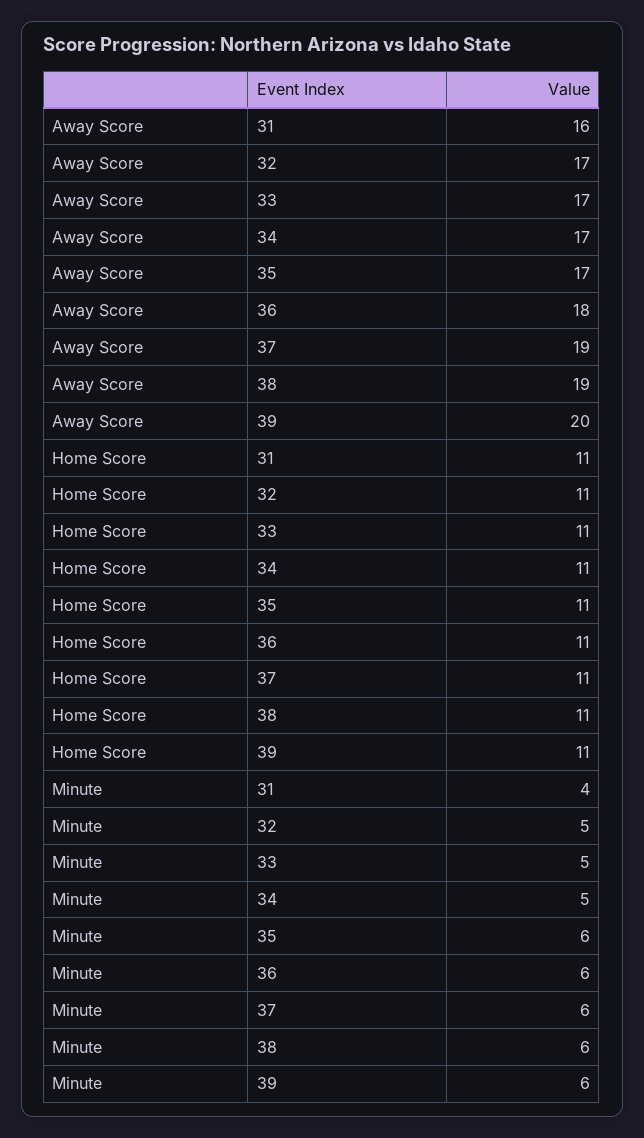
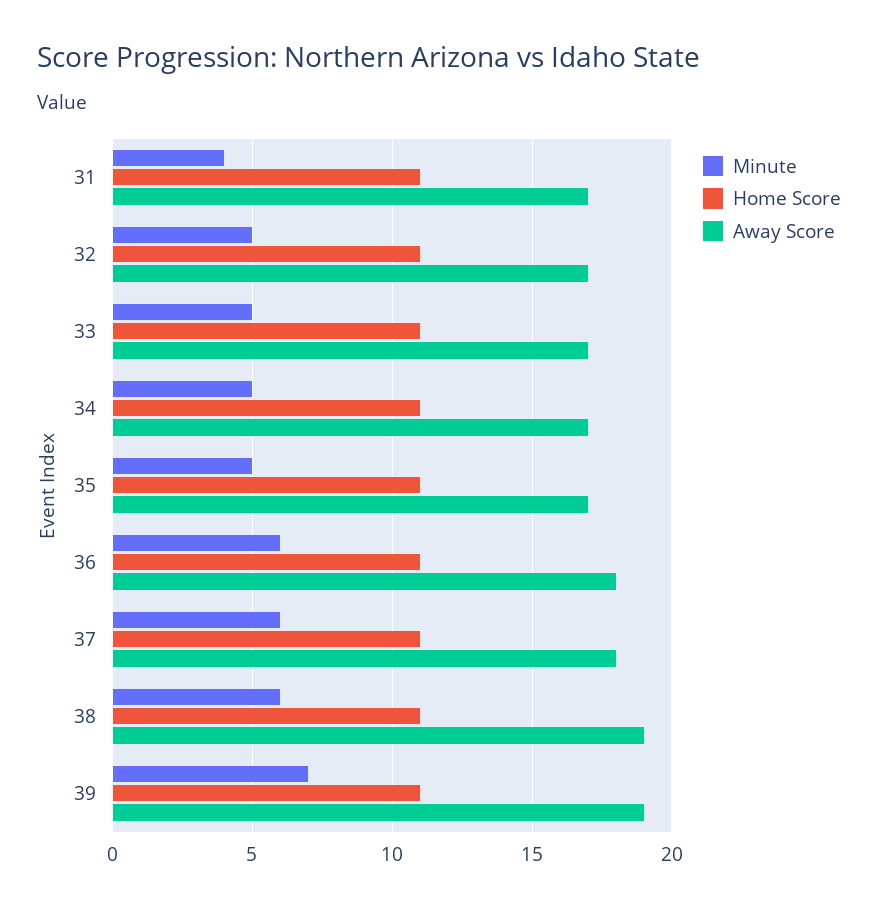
  {
    "Away Score": {
-     "31": 16,
+     "31": 17,
      "32": 17,
      "33": 17,
      "34": 17,
      "35": 17,
      "36": 18,
-     "37": 19,
+     "37": 18,
      "38": 19,
-     "39": 20
+     "39": 19
    },
    "Home Score": {
      "31": 11,
      "32": 11,
      "33": 11,
      "34": 11,
      "35": 11,
      "36": 11,
      "37": 11,
      "38": 11,
      "39": 11
    },
    "Minute": {
      "31": 4,
      "32": 5,
      "33": 5,
      "34": 5,
-     "35": 6,
+     "35": 5,
      "36": 6,
      "37": 6,
      "38": 6,
-     "39": 6
+     "39": 7
    }
  }

